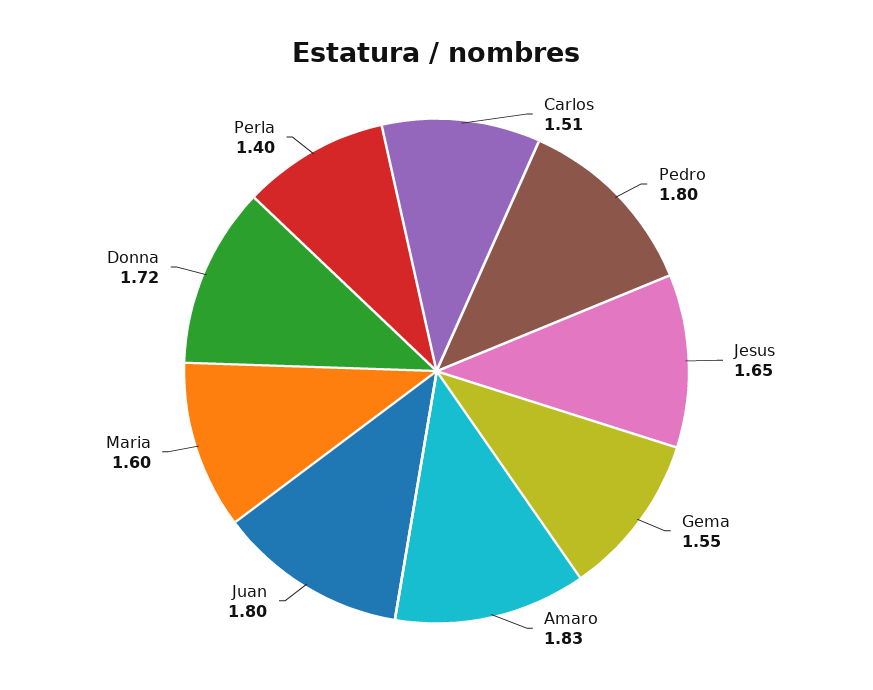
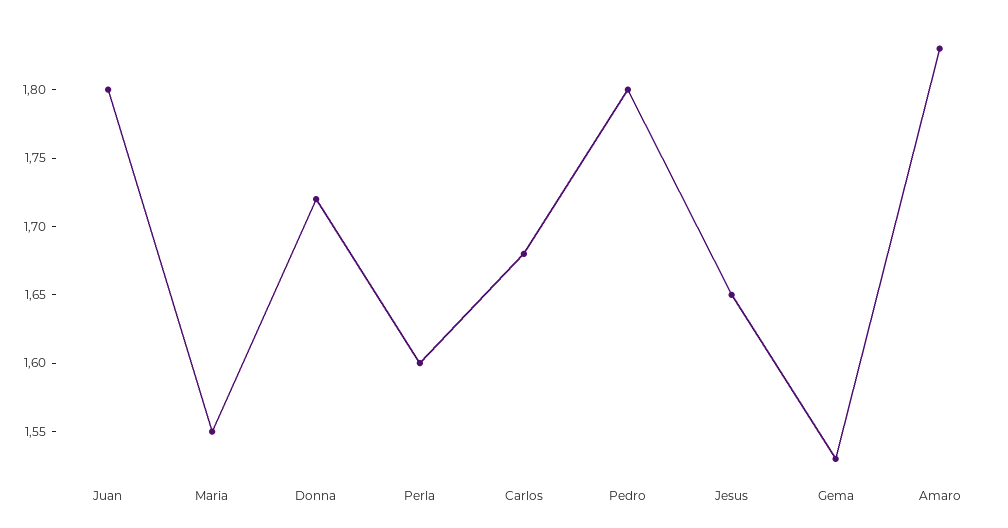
  {
-   "Carlos": 1.51,
+   "Carlos": 1.68,
    "Pedro": 1.8,
    "Jesus": 1.65,
-   "Gema": 1.55,
+   "Gema": 1.53,
    "Amaro": 1.83,
    "Juan": 1.8,
-   "Maria": 1.6,
+   "Maria": 1.55,
    "Donna": 1.72,
-   "Perla": 1.4
+   "Perla": 1.6
  }

